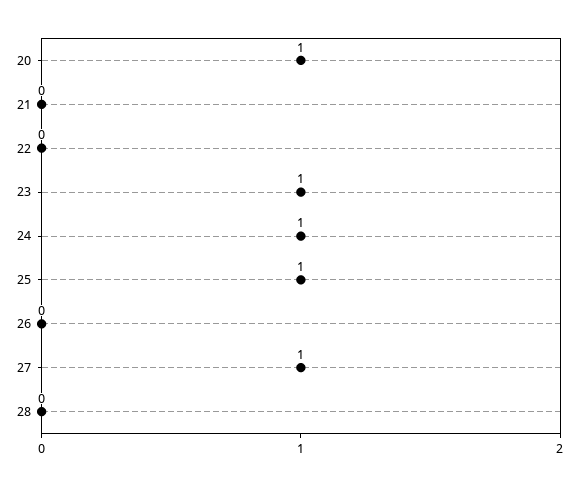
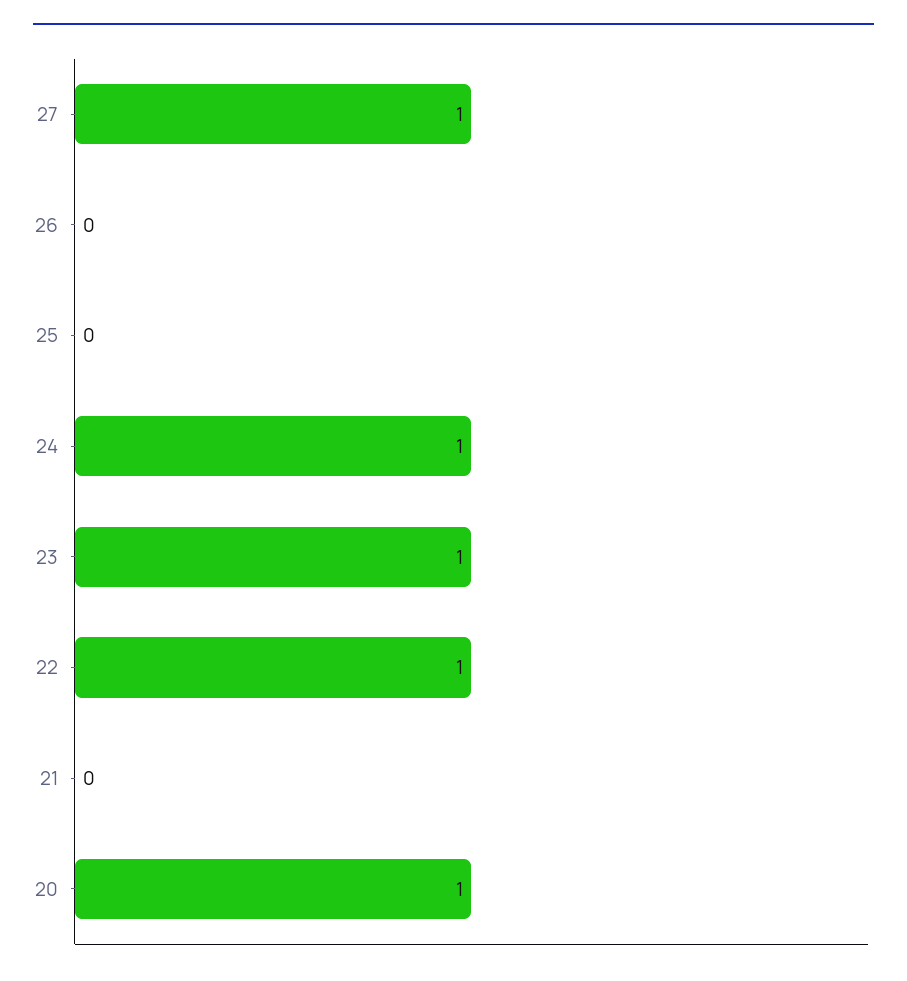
  {
    "20": 1,
    "21": 0,
-   "22": 0,
+   "22": 1,
    "23": 1,
    "24": 1,
-   "25": 1,
+   "25": 0,
    "26": 0,
-   "27": 1,
+   "27": 1
-   "28": 0
  }

